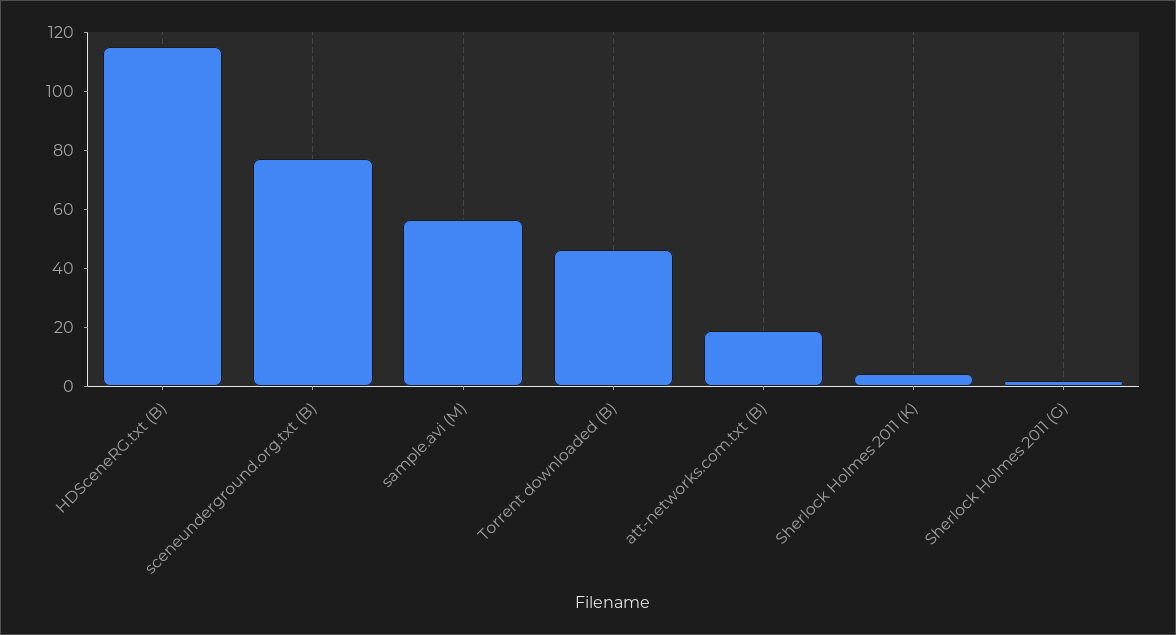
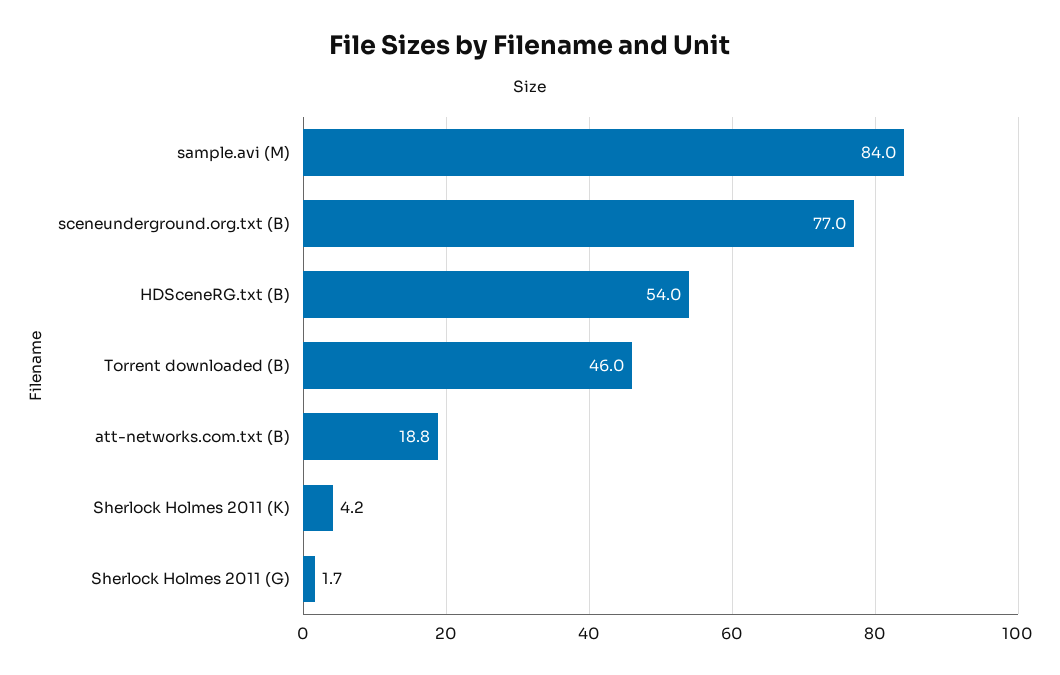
  {
-   "HDSceneRG.txt (B)": 115,
+   "HDSceneRG.txt (B)": 54,
    "sceneunderground.org.txt (B)": 77,
-   "sample.avi (M)": 55,
+   "sample.avi (M)": 84,
    "Torrent downloaded (B)": 46,
    "att-networks.com.txt (B)": 18.8,
    "Sherlock Holmes 2011 (K)": 4.2,
    "Sherlock Holmes 2011 (G)": 1.7
  }

